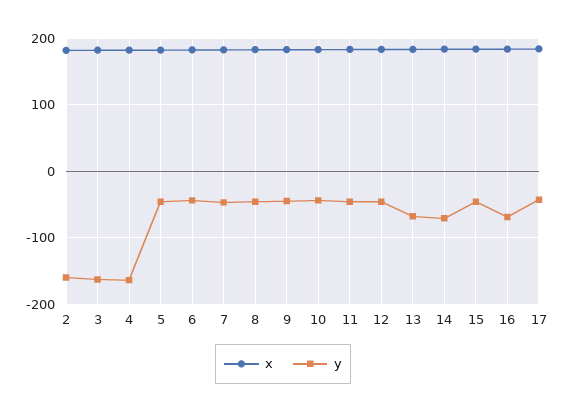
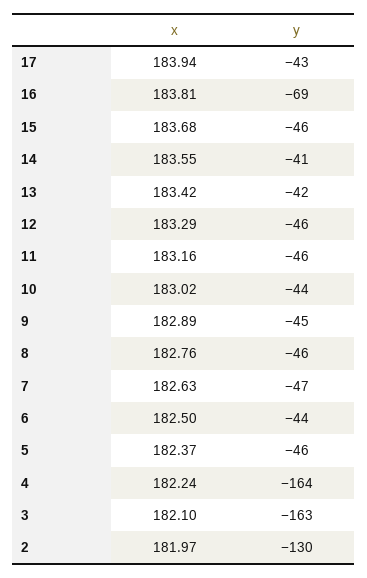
  {
    "x": {
      "2": 181.97,
      "3": 182.1,
      "4": 182.24,
      "5": 182.37,
      "6": 182.5,
      "7": 182.63,
      "8": 182.76,
      "9": 182.89,
      "10": 183.02,
      "11": 183.16,
      "12": 183.29,
      "13": 183.42,
      "14": 183.55,
      "15": 183.68,
      "16": 183.81,
      "17": 183.94
    },
    "y": {
-     "2": -160,
+     "2": -130,
      "3": -163,
      "4": -164,
      "5": -46,
      "6": -44,
      "7": -47,
      "8": -46,
      "9": -45,
      "10": -44,
      "11": -46,
      "12": -46,
-     "13": -70,
+     "13": -42,
-     "14": -70,
+     "14": -41,
      "15": -46,
      "16": -69,
      "17": -43
    }
  }

